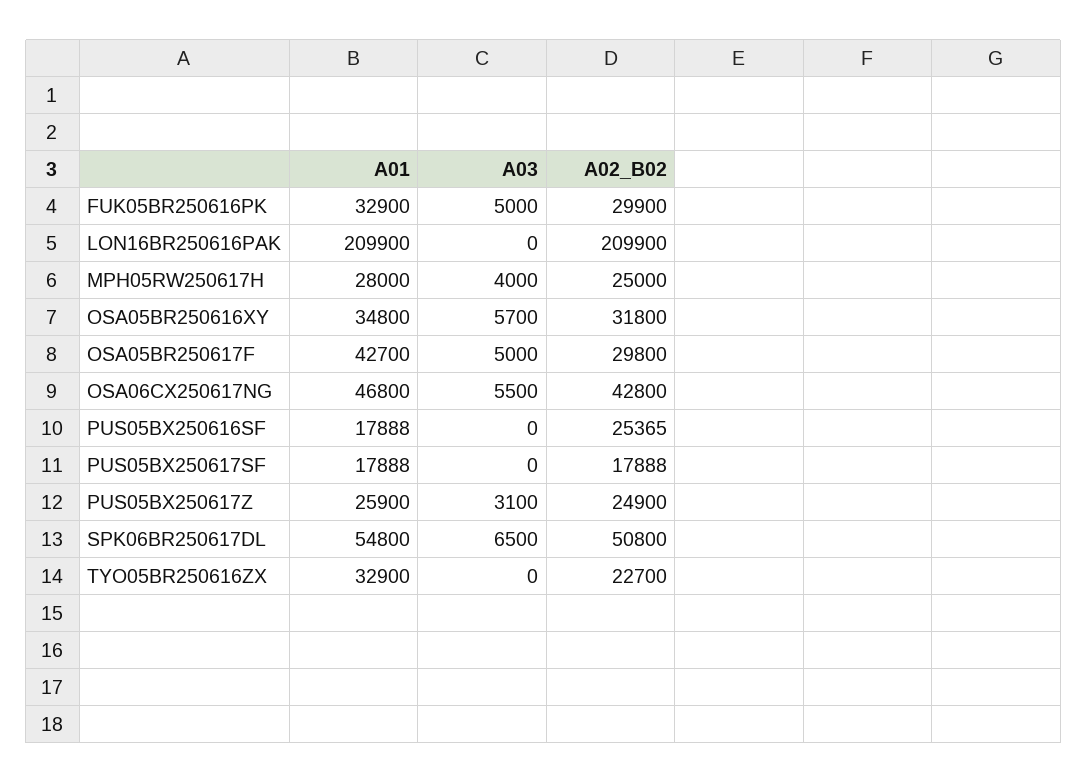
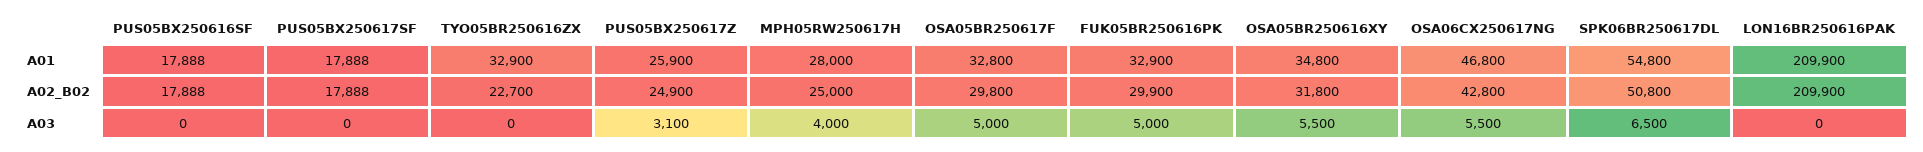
  {
    "A01": {
      "FUK05BR250616PK": 32900,
      "LON16BR250616PAK": 209900,
      "MPH05RW250617H": 28000,
      "OSA05BR250616XY": 34800,
-     "OSA05BR250617F": 42700,
+     "OSA05BR250617F": 32800,
      "OSA06CX250617NG": 46800,
      "PUS05BX250616SF": 17888,
      "PUS05BX250617SF": 17888,
      "PUS05BX250617Z": 25900,
      "SPK06BR250617DL": 54800,
      "TYO05BR250616ZX": 32900
    },
    "A03": {
      "FUK05BR250616PK": 5000,
      "LON16BR250616PAK": 0,
      "MPH05RW250617H": 4000,
-     "OSA05BR250616XY": 5700,
+     "OSA05BR250616XY": 5500,
      "OSA05BR250617F": 5000,
      "OSA06CX250617NG": 5500,
      "PUS05BX250616SF": 0,
      "PUS05BX250617SF": 0,
      "PUS05BX250617Z": 3100,
      "SPK06BR250617DL": 6500,
      "TYO05BR250616ZX": 0
    },
    "A02_B02": {
      "FUK05BR250616PK": 29900,
      "LON16BR250616PAK": 209900,
      "MPH05RW250617H": 25000,
      "OSA05BR250616XY": 31800,
      "OSA05BR250617F": 29800,
      "OSA06CX250617NG": 42800,
-     "PUS05BX250616SF": 25365,
+     "PUS05BX250616SF": 17888,
      "PUS05BX250617SF": 17888,
      "PUS05BX250617Z": 24900,
      "SPK06BR250617DL": 50800,
      "TYO05BR250616ZX": 22700
    }
  }

